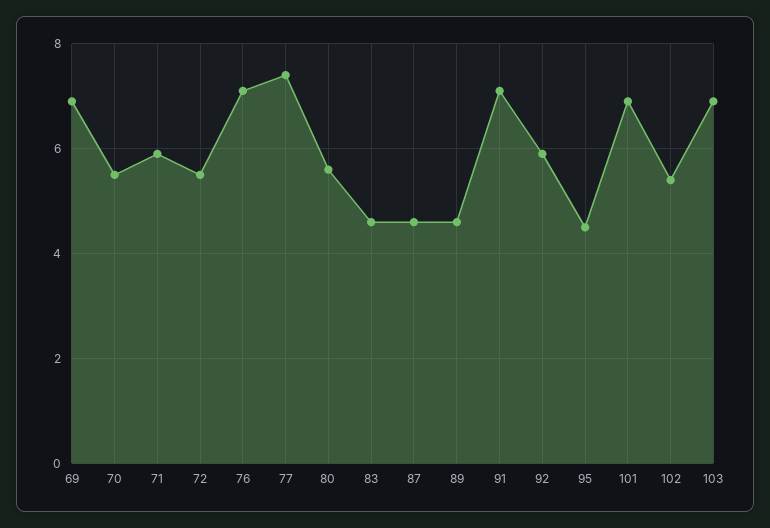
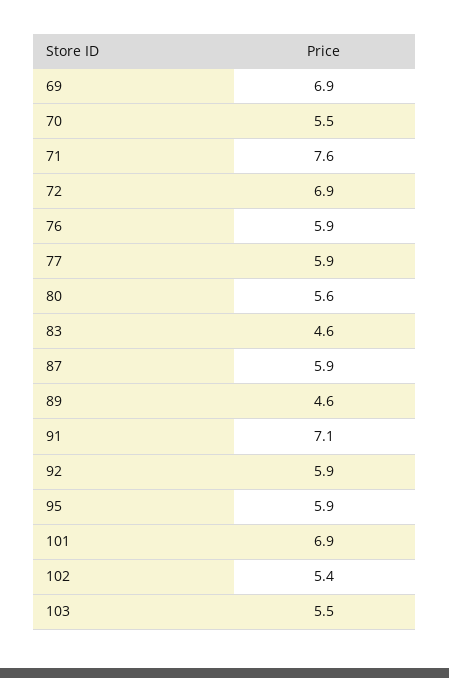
  {
    "69": 6.9,
    "70": 5.5,
-   "71": 6,
+   "71": 7.6,
-   "72": 5.5,
+   "72": 6.9,
-   "76": 7,
+   "76": 5.9,
-   "77": 7.5,
+   "77": 5.9,
    "80": 5.6,
    "83": 4.6,
-   "87": 4.5,
+   "87": 5.9,
    "89": 4.6,
    "91": 7.1,
    "92": 5.9,
-   "95": 4.5,
+   "95": 5.9,
    "101": 6.9,
    "102": 5.4,
-   "103": 7
+   "103": 5.5
  }

